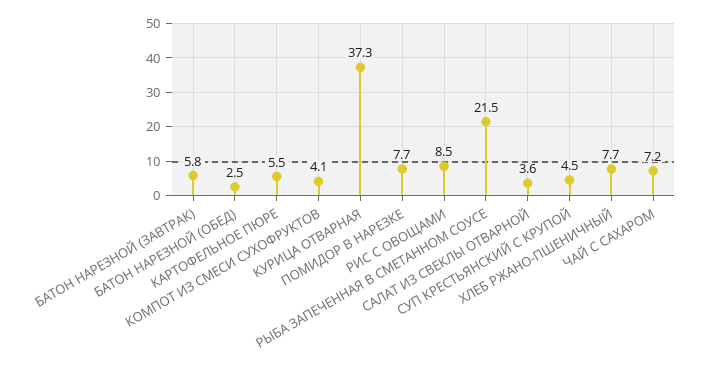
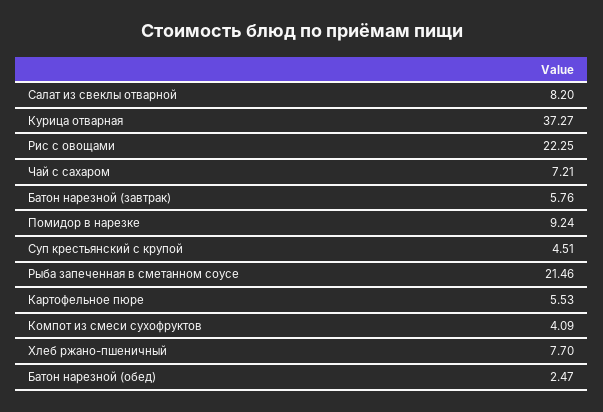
  {
    "БАТОН НАРЕЗНОЙ (ЗАВТРАК)": 5.76,
    "БАТОН НАРЕЗНОЙ (ОБЕД)": 2.47,
    "КАРТОФЕЛЬНОЕ ПЮРЕ": 5.53,
    "КОМПОТ ИЗ СМЕСИ СУХОФРУКТОВ": 4.09,
    "КУРИЦА ОТВАРНАЯ": 37.27,
-   "ПОМИДОР В НАРЕЗКЕ": 7.7,
+   "ПОМИДОР В НАРЕЗКЕ": 9.24,
-   "РИС С ОВОЩАМИ": 8.5,
+   "РИС С ОВОЩАМИ": 22.25,
    "РЫБА ЗАПЕЧЕННАЯ В СМЕТАННОМ СОУСЕ": 21.46,
-   "САЛАТ ИЗ СВЕКЛЫ ОТВАРНОЙ": 3.6,
+   "САЛАТ ИЗ СВЕКЛЫ ОТВАРНОЙ": 8.2,
    "СУП КРЕСТЬЯНСКИЙ С КРУПОЙ": 4.51,
    "ХЛЕБ РЖАНО-ПШЕНИЧНЫЙ": 7.7,
    "ЧАЙ С САХАРОМ": 7.21
  }

